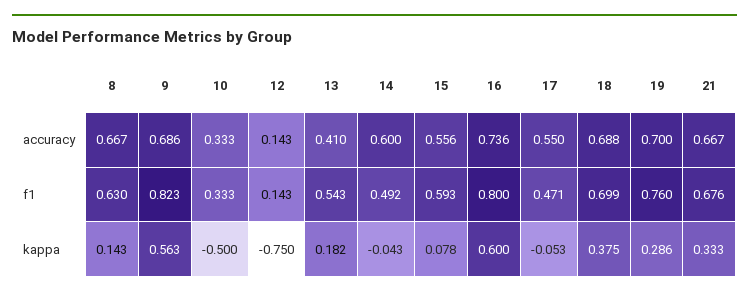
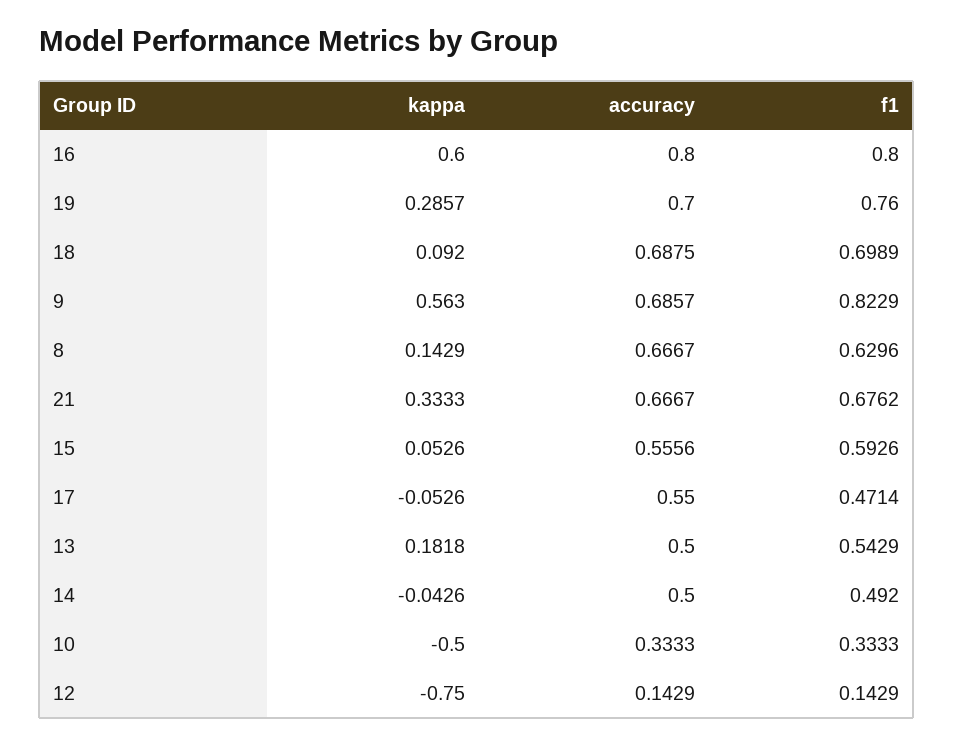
  {
    "8": {
      "accuracy": 0.6667,
      "f1": 0.6296,
      "kappa": 0.1429
    },
    "9": {
      "accuracy": 0.6857,
      "f1": 0.8229,
      "kappa": 0.563
    },
    "10": {
      "accuracy": 0.3333,
      "f1": 0.3333,
      "kappa": -0.5
    },
    "12": {
      "accuracy": 0.1429,
      "f1": 0.1429,
      "kappa": -0.75
    },
    "13": {
-     "accuracy": 0.41,
+     "accuracy": 0.5,
      "f1": 0.5429,
      "kappa": 0.1818
    },
    "14": {
-     "accuracy": 0.6,
+     "accuracy": 0.5,
      "f1": 0.492,
      "kappa": -0.0426
    },
    "15": {
      "accuracy": 0.5556,
      "f1": 0.5926,
-     "kappa": 0.078
+     "kappa": 0.0526
    },
    "16": {
-     "accuracy": 0.736,
+     "accuracy": 0.8,
      "f1": 0.8,
      "kappa": 0.6
    },
    "17": {
      "accuracy": 0.55,
      "f1": 0.4714,
      "kappa": -0.0526
    },
    "18": {
      "accuracy": 0.6875,
      "f1": 0.6989,
-     "kappa": 0.375
+     "kappa": 0.092
    },
    "19": {
      "accuracy": 0.7,
      "f1": 0.76,
      "kappa": 0.2857
    },
    "21": {
      "accuracy": 0.6667,
      "f1": 0.6762,
      "kappa": 0.3333
    }
  }

